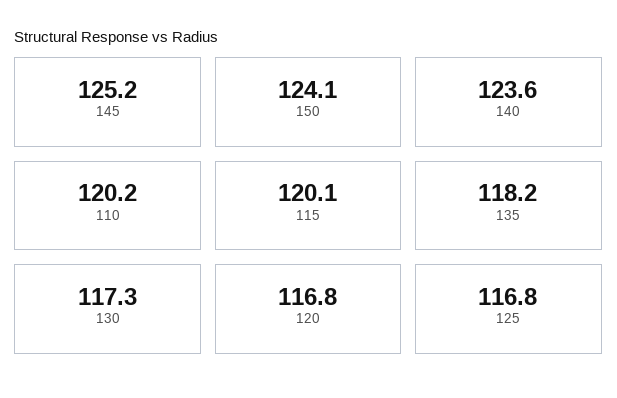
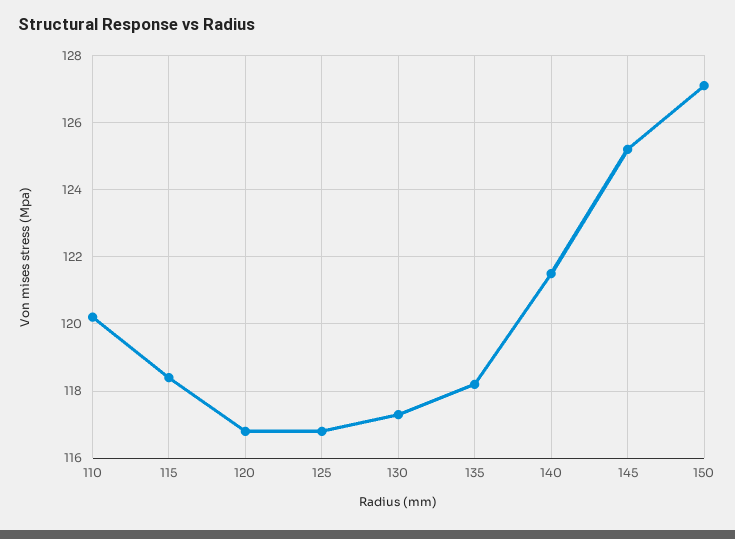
  {
    "145": 125.2,
-   "150": 124.1,
+   "150": 127,
-   "140": 123.6,
+   "140": 121.5,
    "110": 120.2,
-   "115": 120.1,
+   "115": 118.5,
    "135": 118.2,
    "130": 117.3,
    "120": 116.8,
    "125": 116.8
  }

